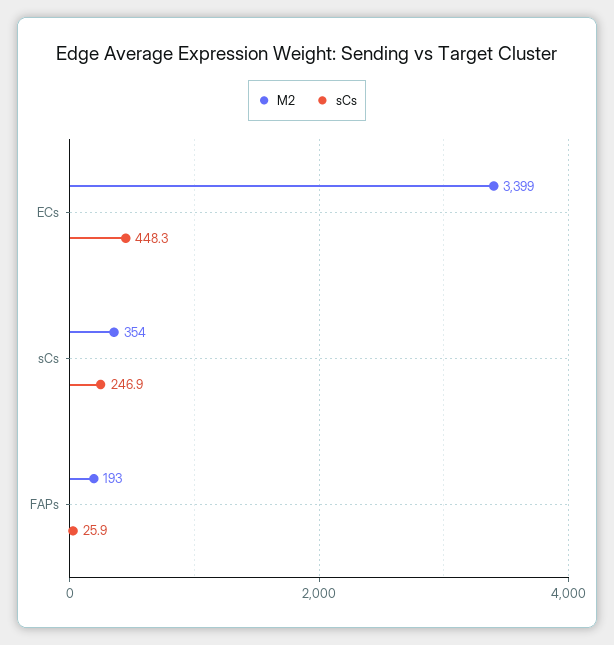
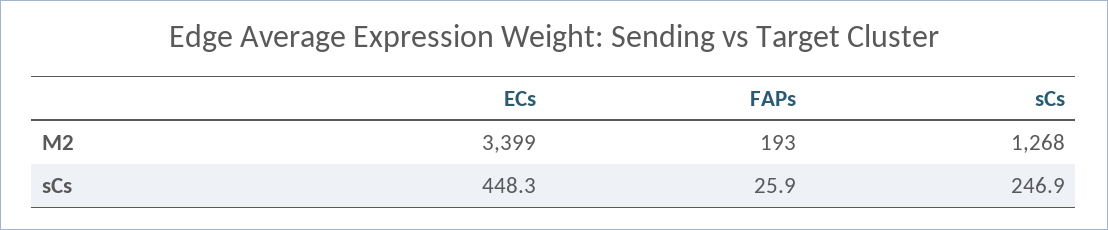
  {
    "M2": {
      "ECs": 3399,
-     "sCs": 354,
+     "sCs": 1268,
      "FAPs": 193
    },
    "sCs": {
      "ECs": 448.3,
      "sCs": 246.9,
      "FAPs": 25.9
    }
  }

